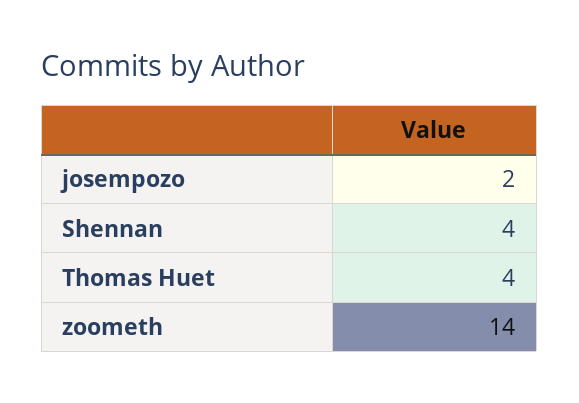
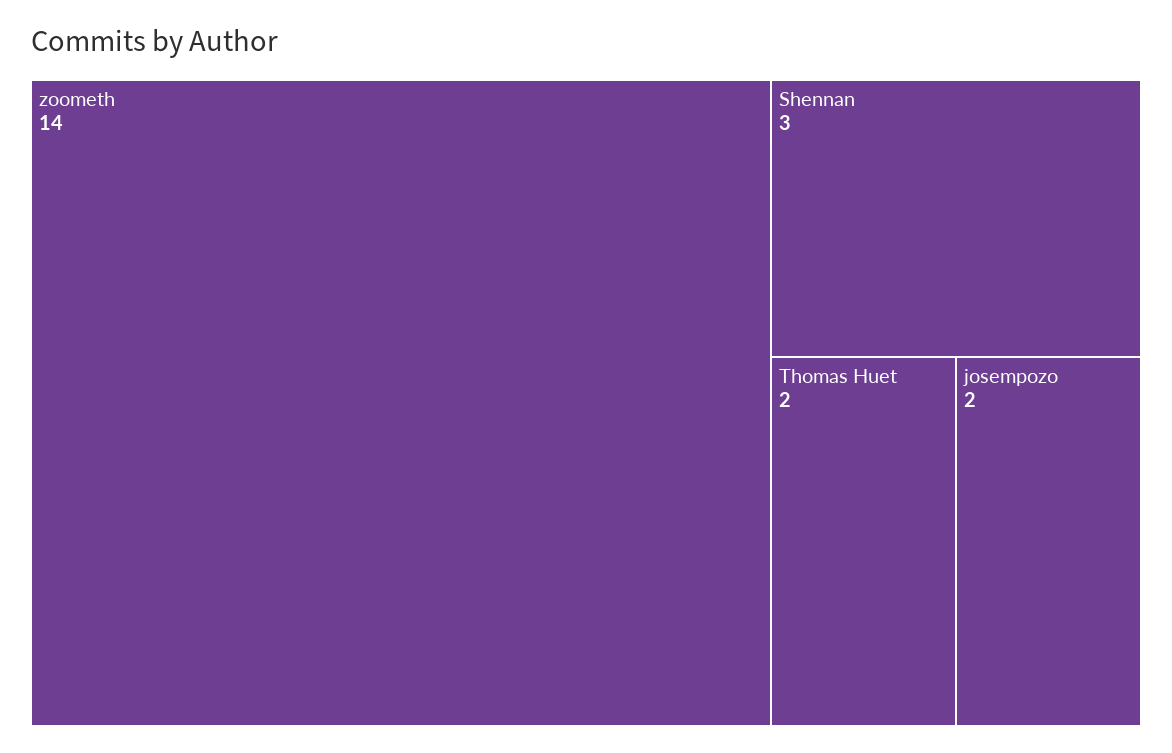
  {
    "josempozo": 2,
-   "Shennan": 4,
+   "Shennan": 3,
-   "Thomas Huet": 4,
+   "Thomas Huet": 2,
    "zoometh": 14
  }

